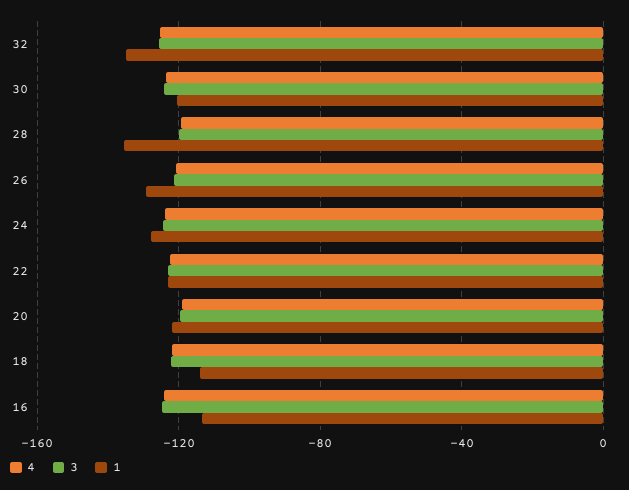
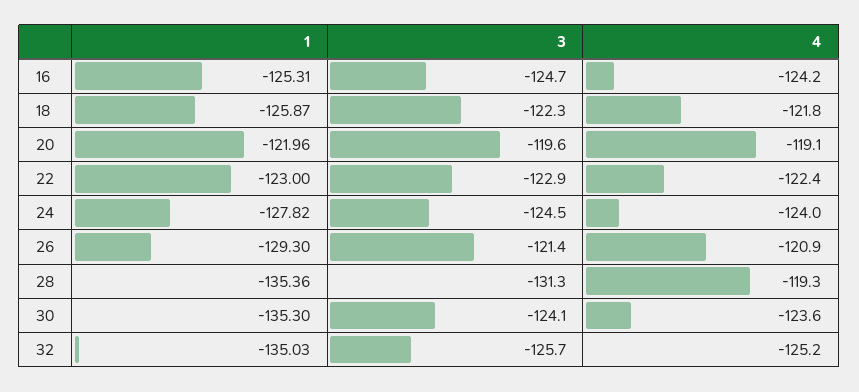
  {
    "4": {
      "32": -125.2,
      "30": -123.6,
      "28": -119.3,
      "26": -120.9,
      "24": -124,
      "22": -122.4,
      "20": -119.1,
      "18": -121.8,
      "16": -124.2
    },
    "3": {
      "32": -125.7,
      "30": -124.1,
-     "28": -120,
+     "28": -131.3,
      "26": -121.4,
      "24": -124.5,
      "22": -122.9,
      "20": -119.6,
      "18": -122.3,
      "16": -124.7
    },
    "1": {
      "32": -135.03,
-     "30": -120,
+     "30": -135.3,
      "28": -135.36,
      "26": -129.3,
      "24": -127.82,
      "22": -123,
      "20": -121.96,
-     "18": -115,
+     "18": -125.87,
-     "16": -115
+     "16": -125.31
    }
  }

